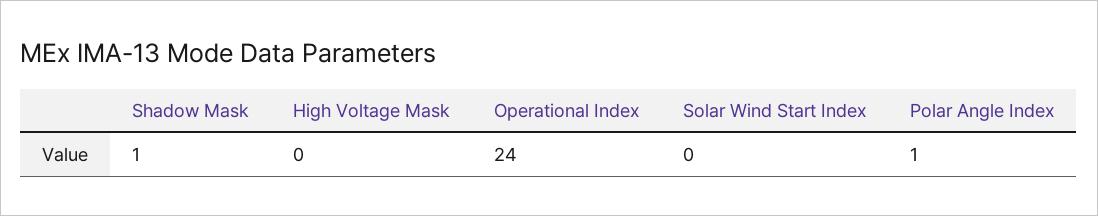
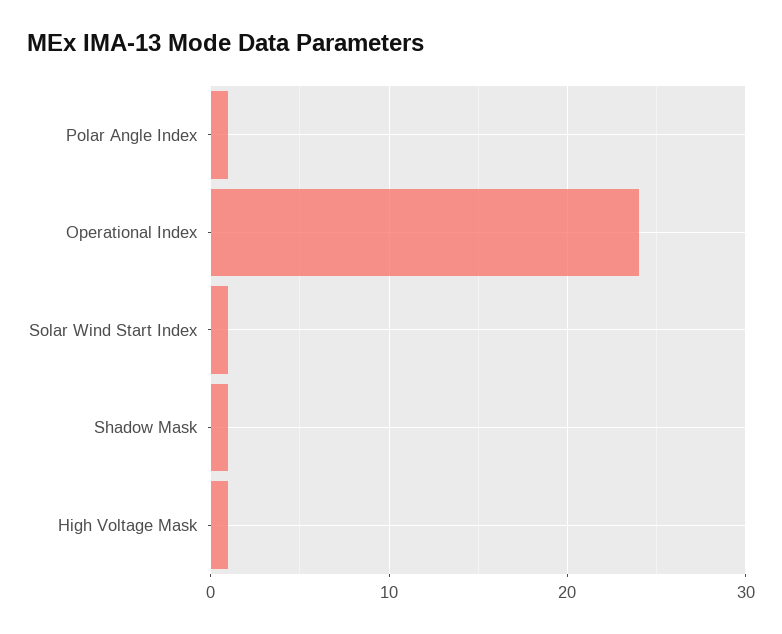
  {
    "Shadow Mask": 1,
-   "High Voltage Mask": 0,
+   "High Voltage Mask": 1,
    "Operational Index": 24,
-   "Solar Wind Start Index": 0,
+   "Solar Wind Start Index": 1,
    "Polar Angle Index": 1
  }

